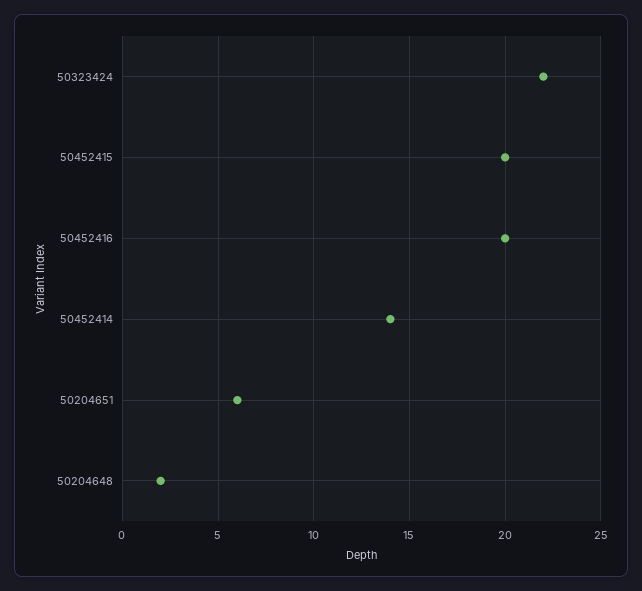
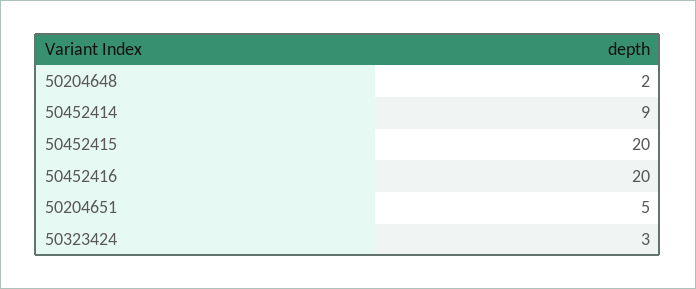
  {
-   "50323424": 22,
+   "50323424": 3,
    "50452415": 20,
    "50452416": 20,
-   "50452414": 14,
+   "50452414": 9,
-   "50204651": 6,
+   "50204651": 5,
    "50204648": 2
  }

